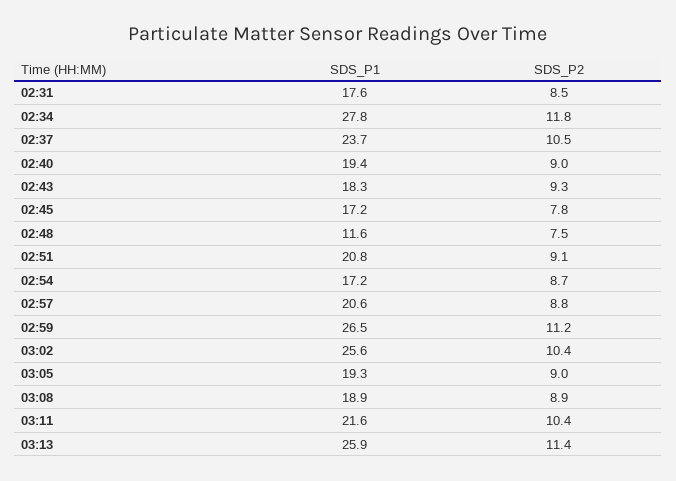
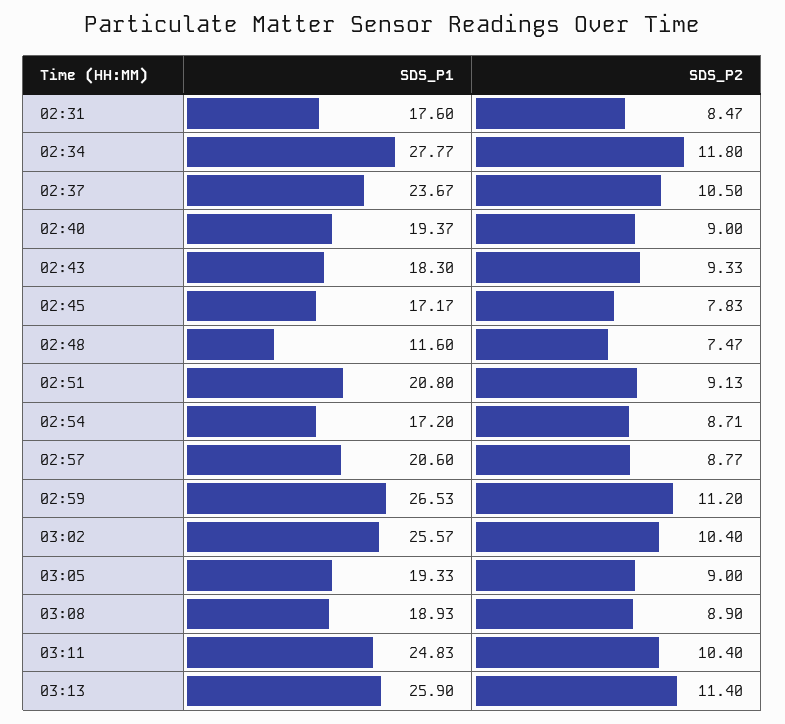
  {
    "SDS_P1": {
      "02:31": 17.6,
      "02:34": 27.77,
      "02:37": 23.67,
      "02:40": 19.37,
      "02:43": 18.3,
      "02:45": 17.17,
      "02:48": 11.6,
      "02:51": 20.8,
      "02:54": 17.2,
      "02:57": 20.6,
      "02:59": 26.53,
      "03:02": 25.57,
      "03:05": 19.33,
      "03:08": 18.93,
-     "03:11": 21.6,
+     "03:11": 24.83,
      "03:13": 25.9
    },
    "SDS_P2": {
      "02:31": 8.47,
      "02:34": 11.8,
      "02:37": 10.5,
      "02:40": 9,
      "02:43": 9.33,
      "02:45": 7.83,
      "02:48": 7.47,
      "02:51": 9.13,
      "02:54": 8.71,
      "02:57": 8.77,
      "02:59": 11.2,
      "03:02": 10.4,
      "03:05": 9,
      "03:08": 8.9,
      "03:11": 10.4,
      "03:13": 11.4
    }
  }

